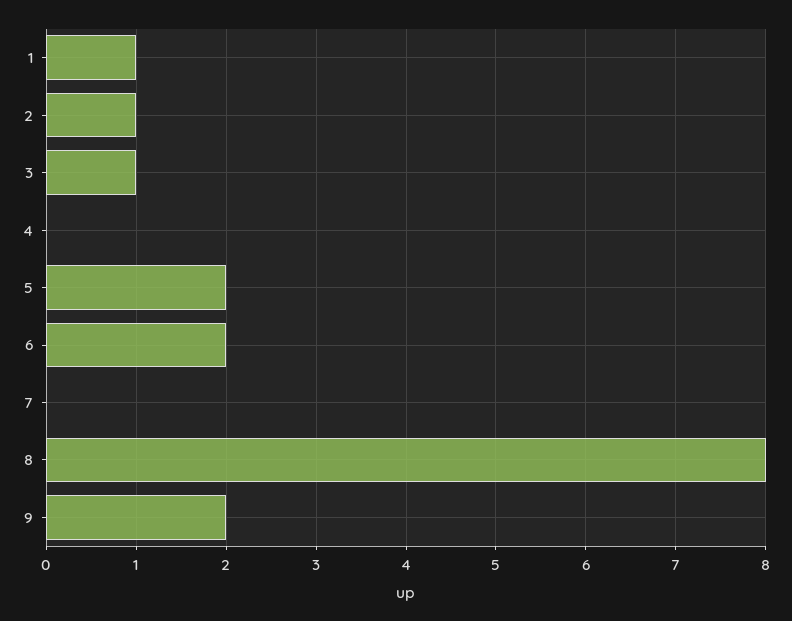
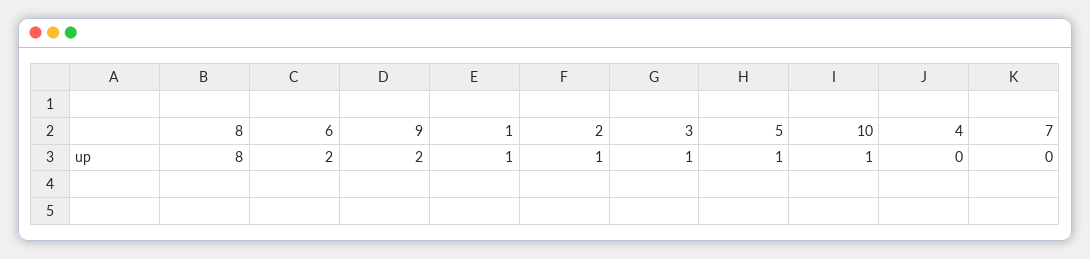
  {
    "1": 1,
    "2": 1,
    "3": 1,
    "4": 0,
-   "5": 2,
+   "5": 1,
    "6": 2,
    "7": 0,
    "8": 8,
-   "9": 2
+   "9": 2,
+   "10": 1
  }

